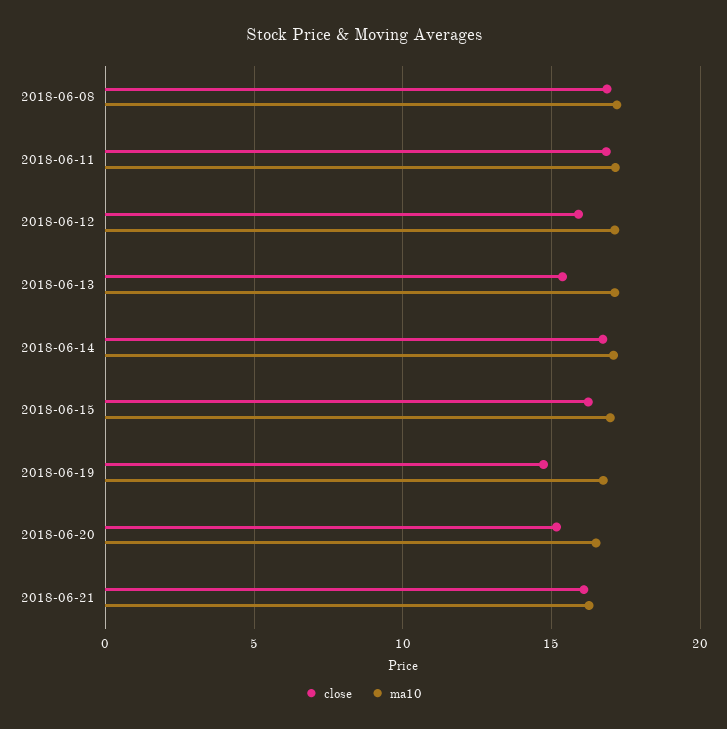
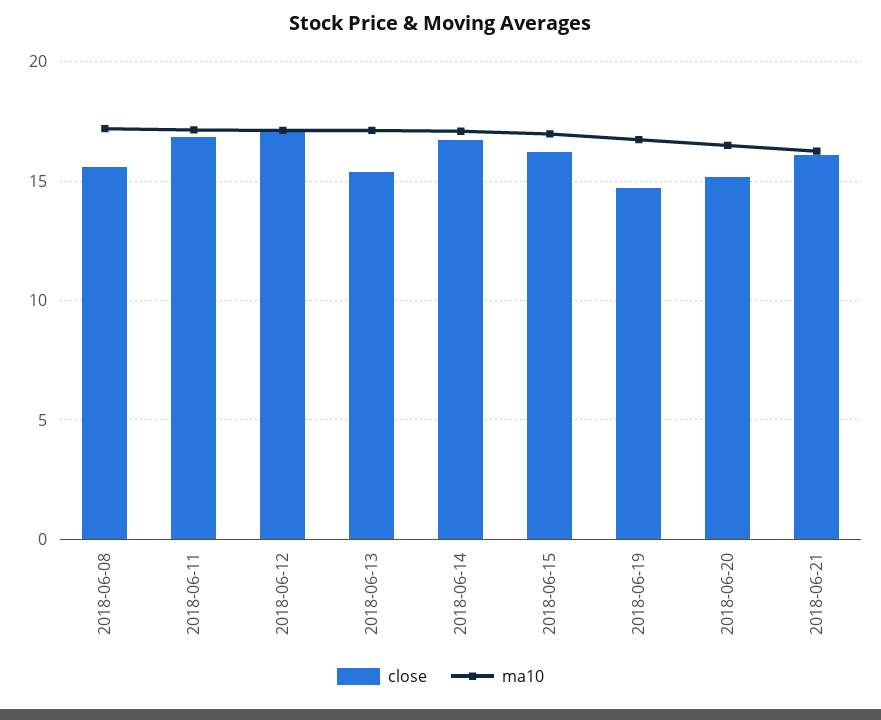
  {
    "close": {
-     "2018-06-08": 17,
+     "2018-06-08": 15.5,
      "2018-06-11": 17,
-     "2018-06-12": 16,
+     "2018-06-12": 17,
      "2018-06-13": 15.5,
      "2018-06-14": 16.5,
      "2018-06-15": 16,
      "2018-06-19": 14.5,
      "2018-06-20": 15,
      "2018-06-21": 16
    },
    "ma10": {
      "2018-06-08": 17,
      "2018-06-11": 17,
      "2018-06-12": 17,
      "2018-06-13": 17,
      "2018-06-14": 17,
      "2018-06-15": 17,
      "2018-06-19": 16.5,
      "2018-06-20": 16.5,
      "2018-06-21": 16.5
    }
  }

